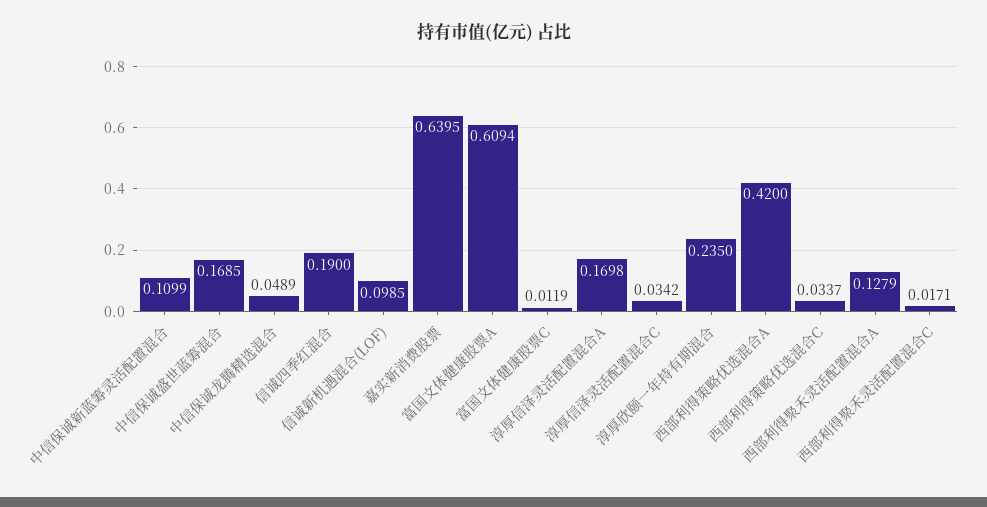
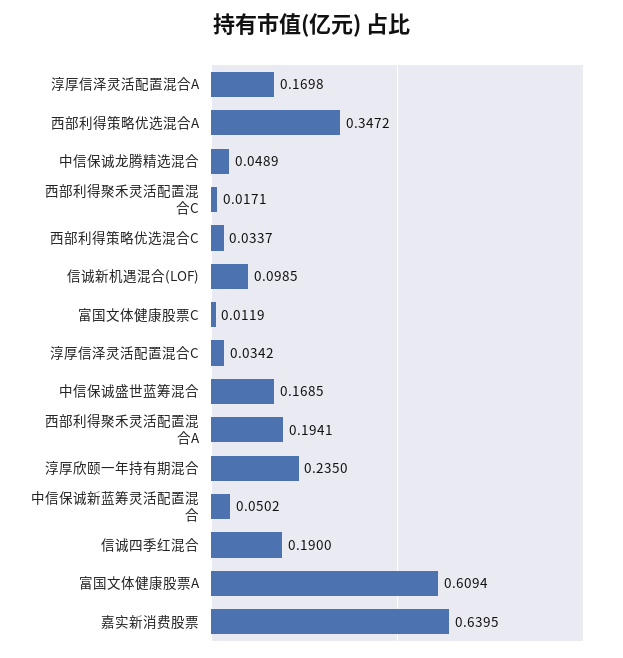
  {
-   "中信保诚新蓝筹灵活配置混合": 0.1099,
+   "中信保诚新蓝筹灵活配置混合": 0.0502,
    "中信保诚盛世蓝筹混合": 0.1685,
    "中信保诚龙腾精选混合": 0.0489,
    "信诚四季红混合": 0.19,
    "信诚新机遇混合(LOF)": 0.0985,
    "嘉实新消费股票": 0.6395,
    "富国文体健康股票A": 0.6094,
    "富国文体健康股票C": 0.0119,
    "淳厚信泽灵活配置混合A": 0.1698,
    "淳厚信泽灵活配置混合C": 0.0342,
    "淳厚欣颐一年持有期混合": 0.235,
-   "西部利得策略优选混合A": 0.42,
+   "西部利得策略优选混合A": 0.3472,
    "西部利得策略优选混合C": 0.0337,
-   "西部利得聚禾灵活配置混合A": 0.1279,
+   "西部利得聚禾灵活配置混合A": 0.1941,
    "西部利得聚禾灵活配置混合C": 0.0171
  }

